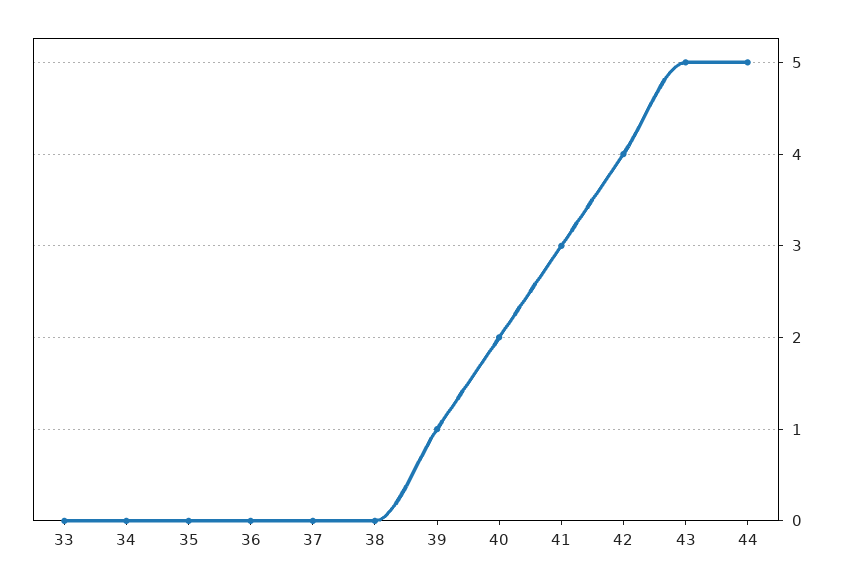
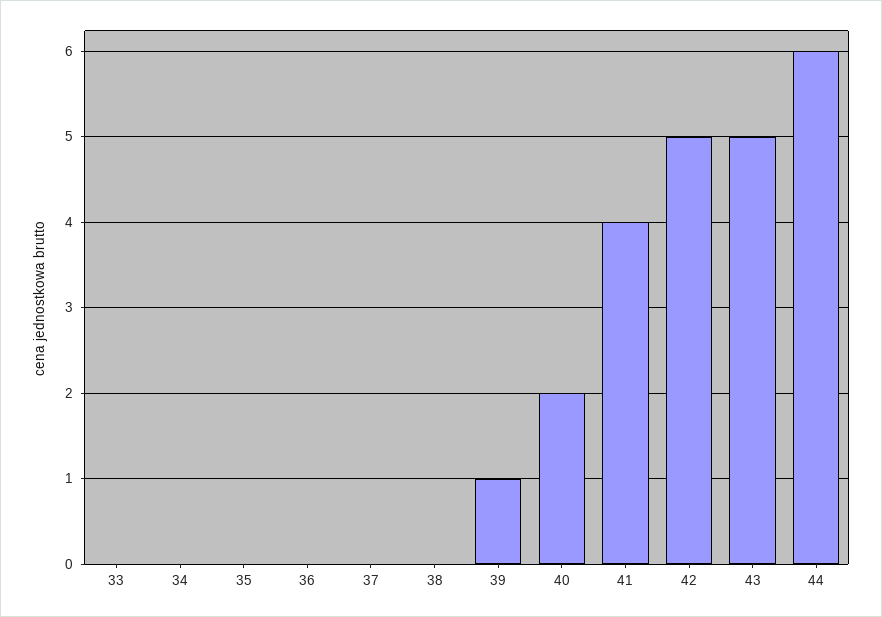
  {
    "33": 0,
    "34": 0,
    "35": 0,
    "36": 0,
    "37": 0,
    "38": 0,
    "39": 1,
    "40": 2,
-   "41": 3,
+   "41": 4,
-   "42": 4,
+   "42": 5,
    "43": 5,
-   "44": 5
+   "44": 6
  }

